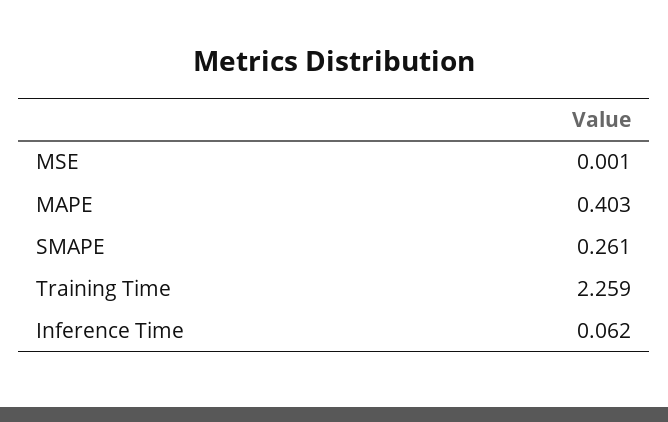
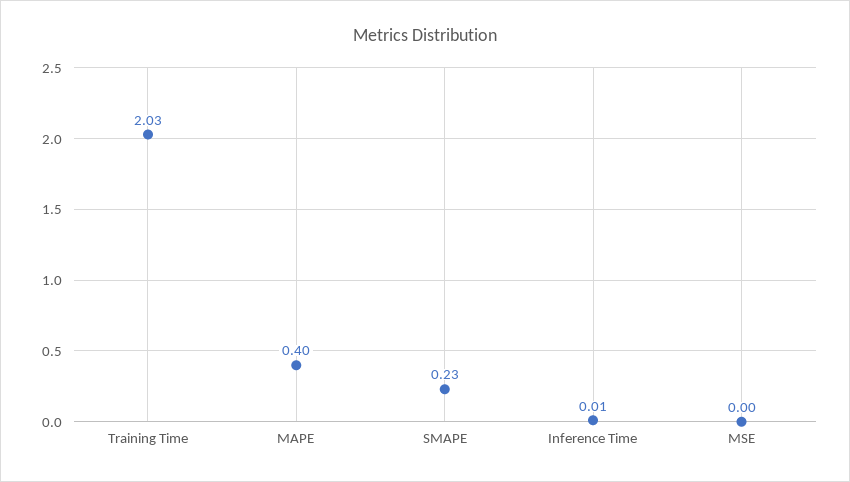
  {
    "MSE": 0.001,
    "MAPE": 0.403,
-   "SMAPE": 0.261,
+   "SMAPE": 0.23,
-   "Training Time": 2.259,
+   "Training Time": 2.03,
-   "Inference Time": 0.062
+   "Inference Time": 0.01
  }

